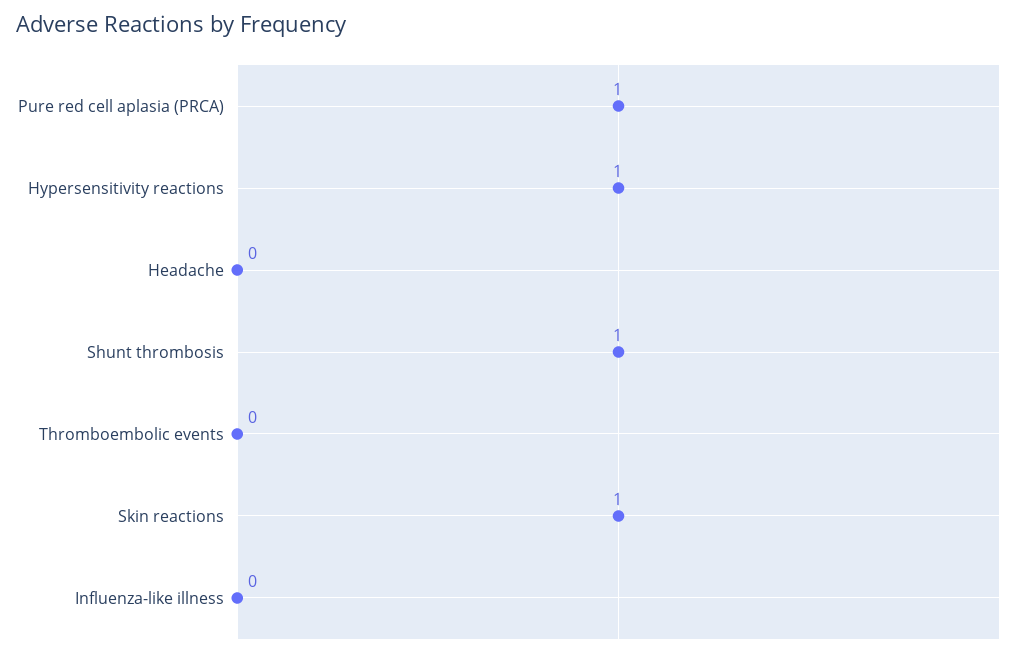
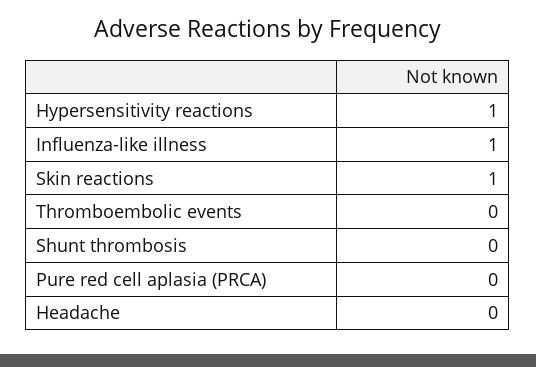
  {
-   "Pure red cell aplasia (PRCA)": 1,
+   "Pure red cell aplasia (PRCA)": 0,
    "Hypersensitivity reactions": 1,
    "Headache": 0,
-   "Shunt thrombosis": 1,
+   "Shunt thrombosis": 0,
    "Thromboembolic events": 0,
    "Skin reactions": 1,
-   "Influenza-like illness": 0
+   "Influenza-like illness": 1
  }

